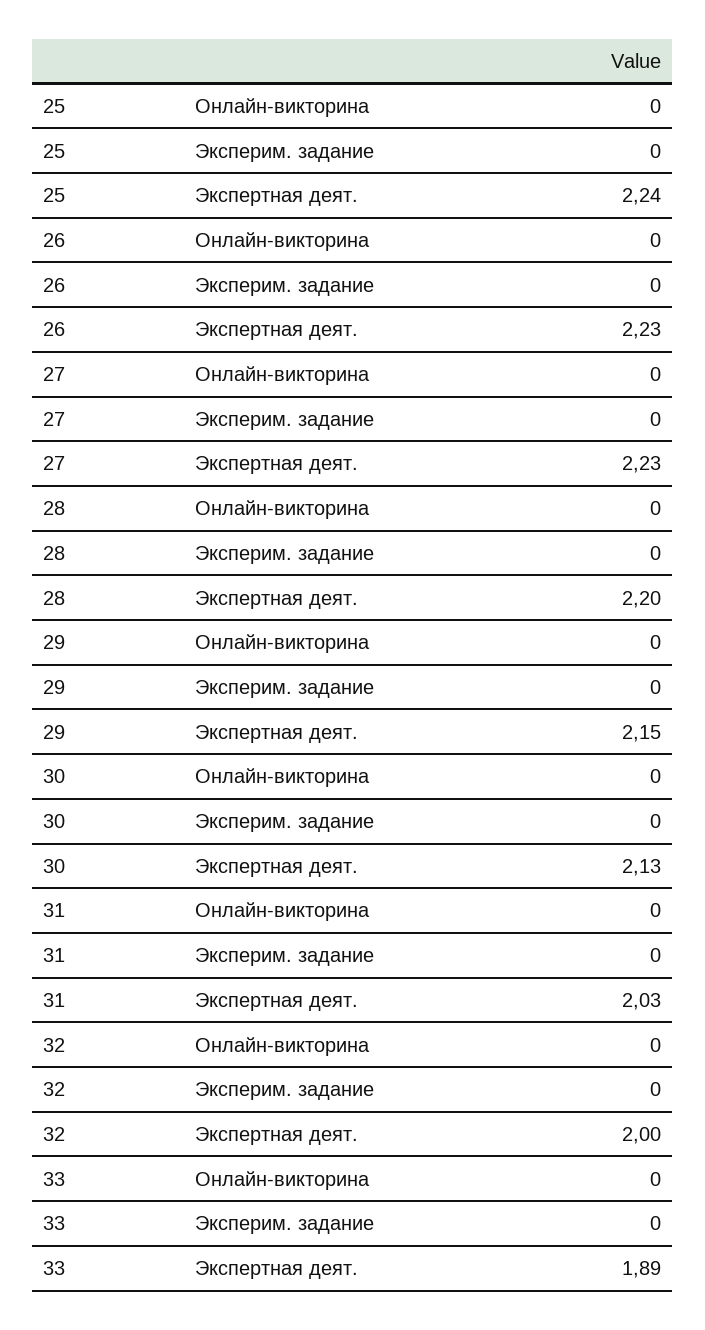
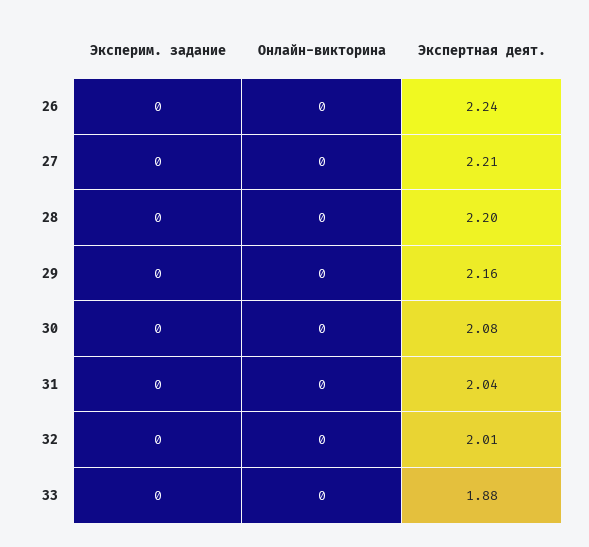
  {
-   "25": {
-     "Онлайн-викторина": 0,
-     "Эксперим. задание": 0,
-     "Экспертная деят.": 2.24
-   },
    "26": {
      "Онлайн-викторина": 0,
      "Эксперим. задание": 0,
-     "Экспертная деят.": 2.23
+     "Экспертная деят.": 2.24
    },
    "27": {
      "Онлайн-викторина": 0,
      "Эксперим. задание": 0,
-     "Экспертная деят.": 2.23
+     "Экспертная деят.": 2.21
    },
    "28": {
      "Онлайн-викторина": 0,
      "Эксперим. задание": 0,
      "Экспертная деят.": 2.2
    },
    "29": {
      "Онлайн-викторина": 0,
      "Эксперим. задание": 0,
-     "Экспертная деят.": 2.15
+     "Экспертная деят.": 2.16
    },
    "30": {
      "Онлайн-викторина": 0,
      "Эксперим. задание": 0,
-     "Экспертная деят.": 2.13
+     "Экспертная деят.": 2.08
    },
    "31": {
      "Онлайн-викторина": 0,
      "Эксперим. задание": 0,
-     "Экспертная деят.": 2.03
+     "Экспертная деят.": 2.04
    },
    "32": {
      "Онлайн-викторина": 0,
      "Эксперим. задание": 0,
-     "Экспертная деят.": 2
+     "Экспертная деят.": 2.01
    },
    "33": {
      "Онлайн-викторина": 0,
      "Эксперим. задание": 0,
-     "Экспертная деят.": 1.89
+     "Экспертная деят.": 1.88
    }
  }

